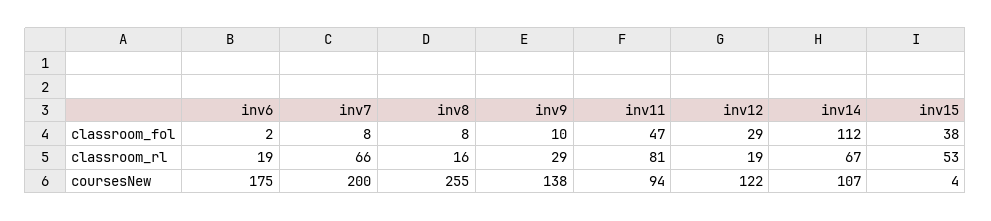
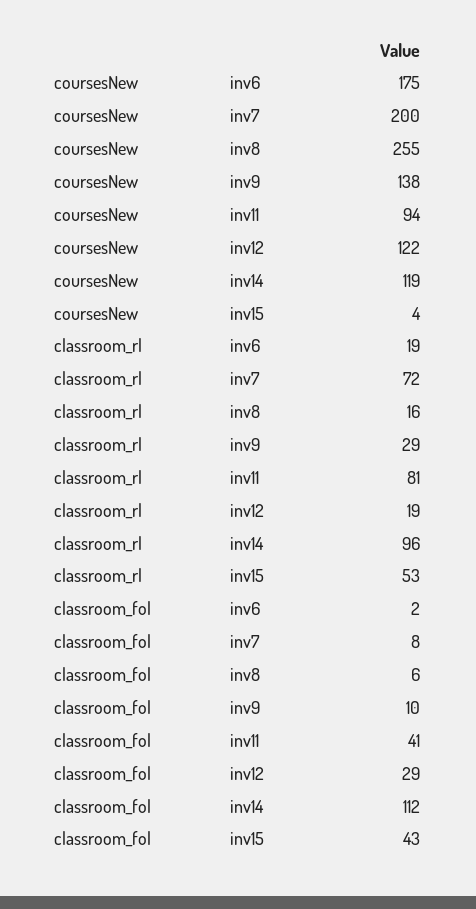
  {
    "inv6": {
      "classroom_fol": 2,
      "classroom_rl": 19,
      "coursesNew": 175
    },
    "inv7": {
      "classroom_fol": 8,
-     "classroom_rl": 66,
+     "classroom_rl": 72,
      "coursesNew": 200
    },
    "inv8": {
-     "classroom_fol": 8,
+     "classroom_fol": 6,
      "classroom_rl": 16,
      "coursesNew": 255
    },
    "inv9": {
      "classroom_fol": 10,
      "classroom_rl": 29,
      "coursesNew": 138
    },
    "inv11": {
-     "classroom_fol": 47,
+     "classroom_fol": 41,
      "classroom_rl": 81,
      "coursesNew": 94
    },
    "inv12": {
      "classroom_fol": 29,
      "classroom_rl": 19,
      "coursesNew": 122
    },
    "inv14": {
      "classroom_fol": 112,
-     "classroom_rl": 67,
+     "classroom_rl": 96,
-     "coursesNew": 107
+     "coursesNew": 119
    },
    "inv15": {
-     "classroom_fol": 38,
+     "classroom_fol": 43,
      "classroom_rl": 53,
      "coursesNew": 4
    }
  }

